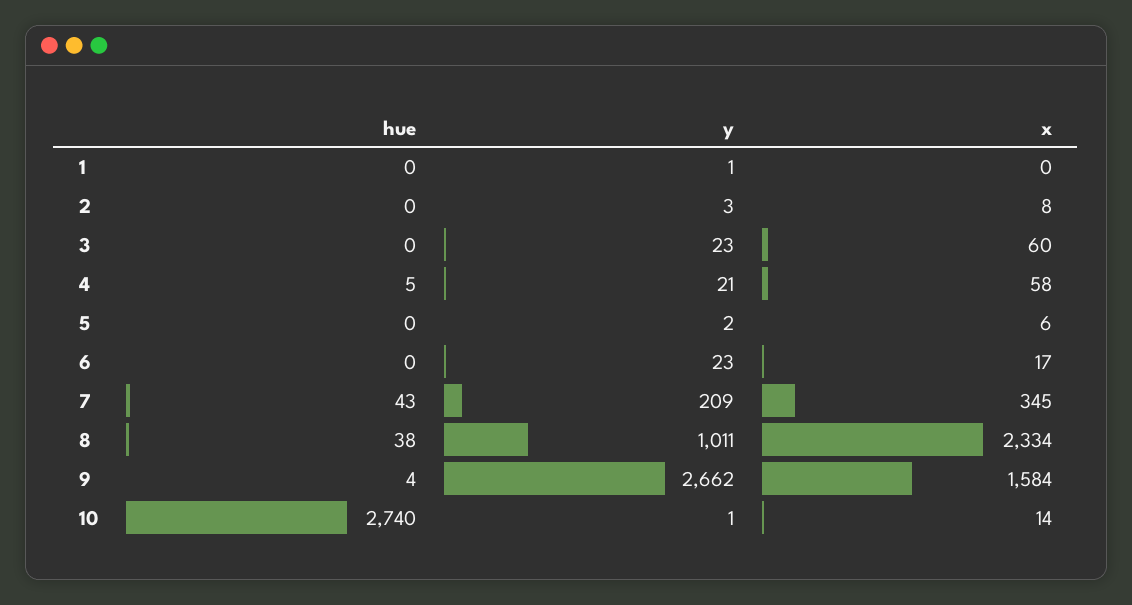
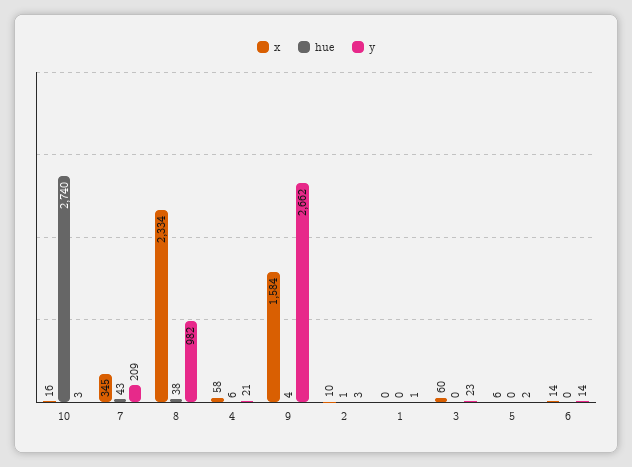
  {
    "hue": {
      "1": 0,
-     "2": 0,
+     "2": 1,
      "3": 0,
-     "4": 5,
+     "4": 6,
      "5": 0,
      "6": 0,
      "7": 43,
      "8": 38,
      "9": 4,
      "10": 2740
    },
    "y": {
      "1": 1,
      "2": 3,
      "3": 23,
      "4": 21,
      "5": 2,
-     "6": 23,
+     "6": 14,
      "7": 209,
-     "8": 1011,
+     "8": 982,
      "9": 2662,
-     "10": 1
+     "10": 3
    },
    "x": {
      "1": 0,
-     "2": 8,
+     "2": 10,
      "3": 60,
      "4": 58,
      "5": 6,
-     "6": 17,
+     "6": 14,
      "7": 345,
      "8": 2334,
      "9": 1584,
-     "10": 14
+     "10": 16
    }
  }

